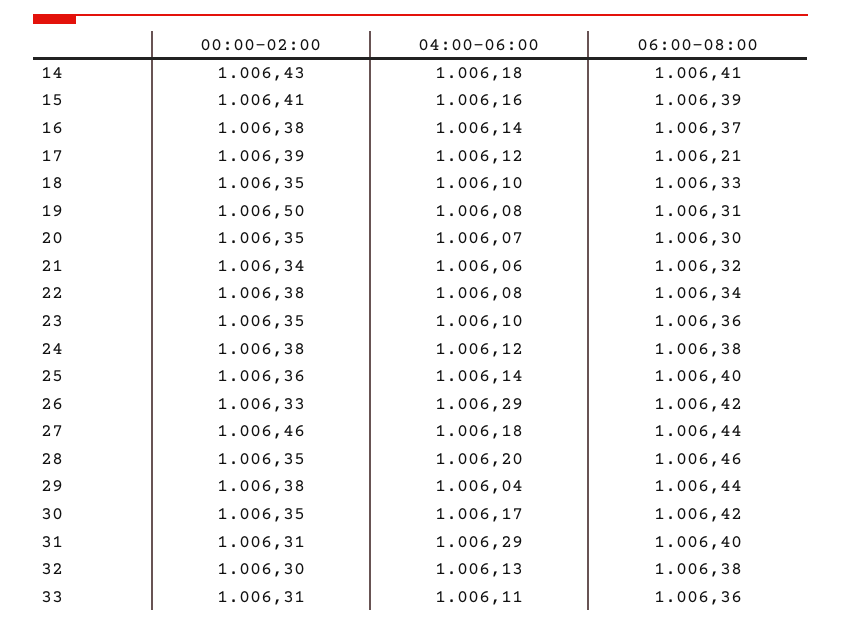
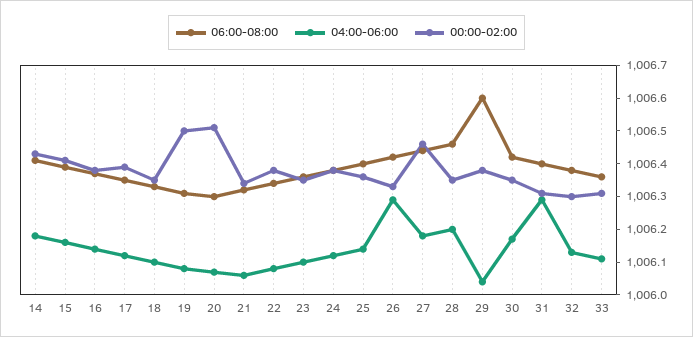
  {
    "00:00-02:00": {
      "14": 1006.43,
      "15": 1006.41,
      "16": 1006.38,
      "17": 1006.39,
      "18": 1006.35,
      "19": 1006.5,
-     "20": 1006.35,
+     "20": 1006.5,
      "21": 1006.34,
      "22": 1006.38,
      "23": 1006.35,
      "24": 1006.38,
      "25": 1006.36,
      "26": 1006.33,
      "27": 1006.46,
      "28": 1006.35,
      "29": 1006.38,
      "30": 1006.35,
      "31": 1006.31,
      "32": 1006.3,
      "33": 1006.31
    },
    "04:00-06:00": {
      "14": 1006.18,
      "15": 1006.16,
      "16": 1006.14,
      "17": 1006.12,
      "18": 1006.1,
      "19": 1006.08,
      "20": 1006.07,
      "21": 1006.06,
      "22": 1006.08,
      "23": 1006.1,
      "24": 1006.12,
      "25": 1006.14,
      "26": 1006.29,
      "27": 1006.18,
      "28": 1006.2,
      "29": 1006.04,
      "30": 1006.17,
      "31": 1006.29,
      "32": 1006.13,
      "33": 1006.11
    },
    "06:00-08:00": {
      "14": 1006.41,
      "15": 1006.39,
      "16": 1006.37,
-     "17": 1006.21,
+     "17": 1006.35,
      "18": 1006.33,
      "19": 1006.31,
      "20": 1006.3,
      "21": 1006.32,
      "22": 1006.34,
      "23": 1006.36,
      "24": 1006.38,
      "25": 1006.4,
      "26": 1006.42,
      "27": 1006.44,
      "28": 1006.46,
-     "29": 1006.44,
+     "29": 1006.6,
      "30": 1006.42,
      "31": 1006.4,
      "32": 1006.38,
      "33": 1006.36
    }
  }

